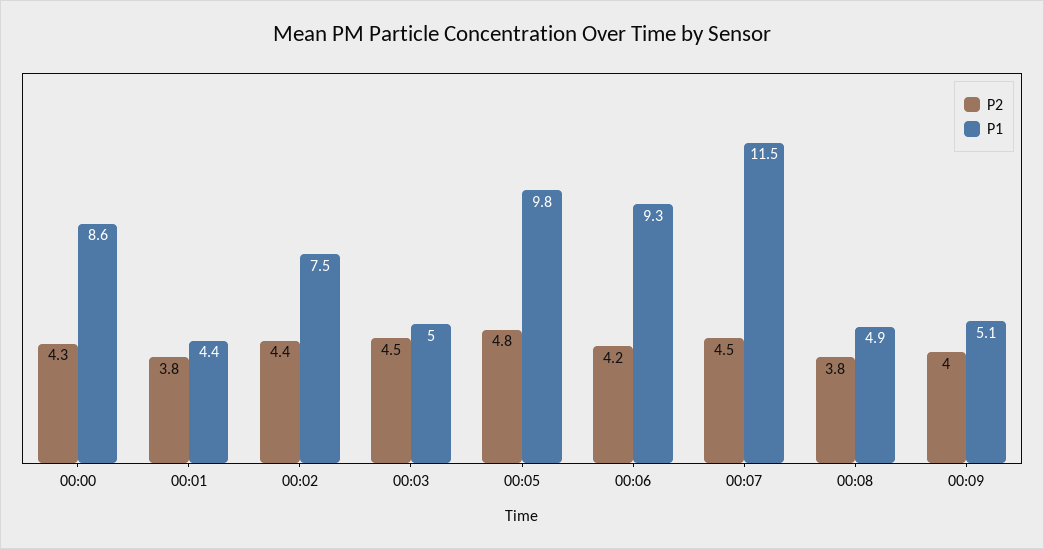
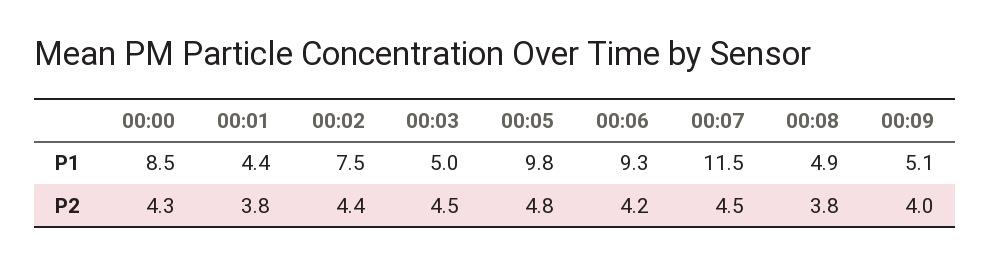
  {
    "P2": {
      "00:00": 4.3,
      "00:01": 3.8,
      "00:02": 4.4,
      "00:03": 4.5,
      "00:05": 4.8,
      "00:06": 4.2,
      "00:07": 4.5,
      "00:08": 3.8,
      "00:09": 4
    },
    "P1": {
-     "00:00": 8.6,
+     "00:00": 8.5,
      "00:01": 4.4,
      "00:02": 7.5,
      "00:03": 5,
      "00:05": 9.8,
      "00:06": 9.3,
      "00:07": 11.5,
      "00:08": 4.9,
      "00:09": 5.1
    }
  }

